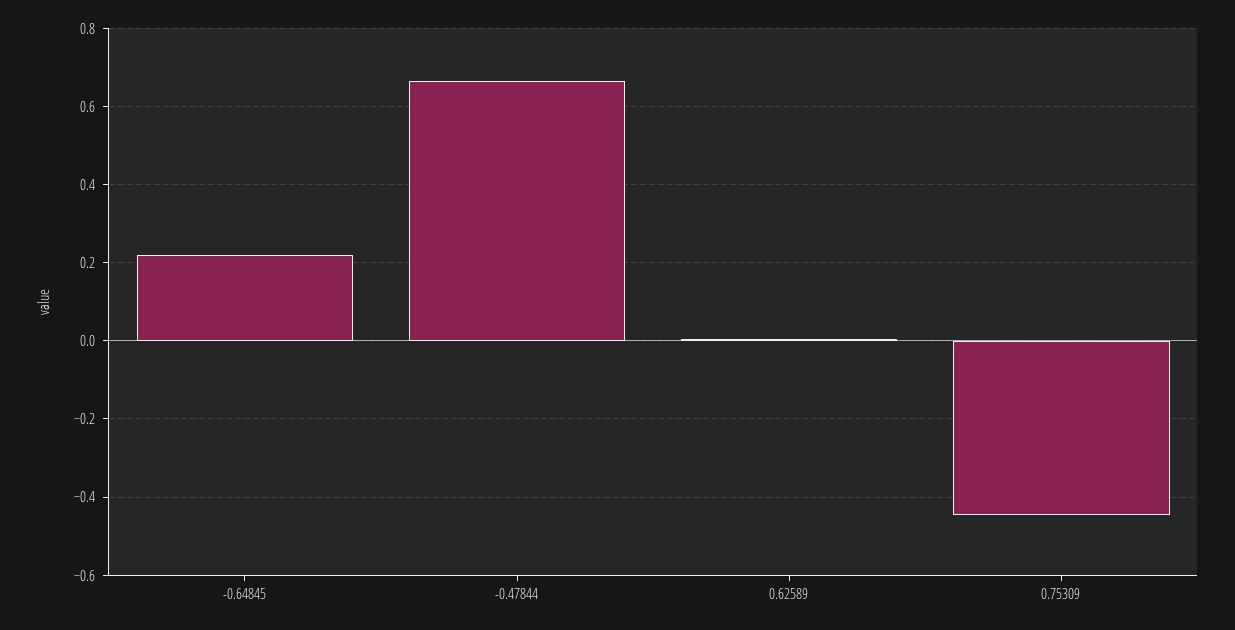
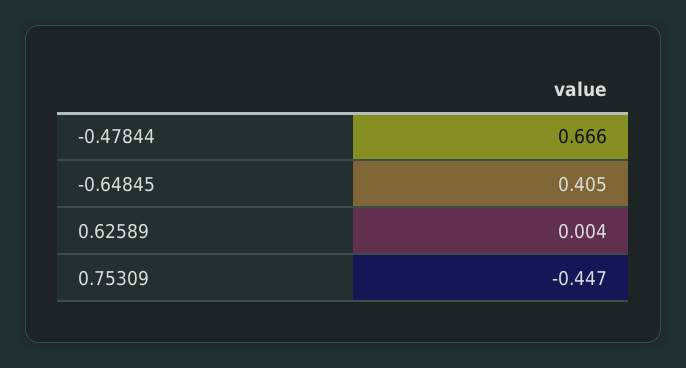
  {
-   "-0.64845": 0.22,
+   "-0.64845": 0.405,
    "-0.47844": 0.666,
    "0.62589": 0.004,
    "0.75309": -0.447
  }

